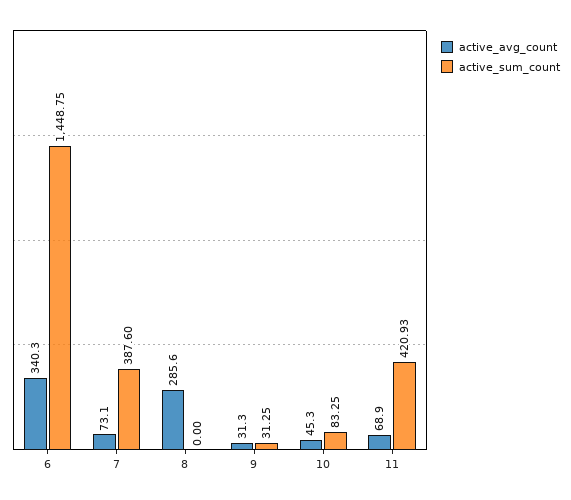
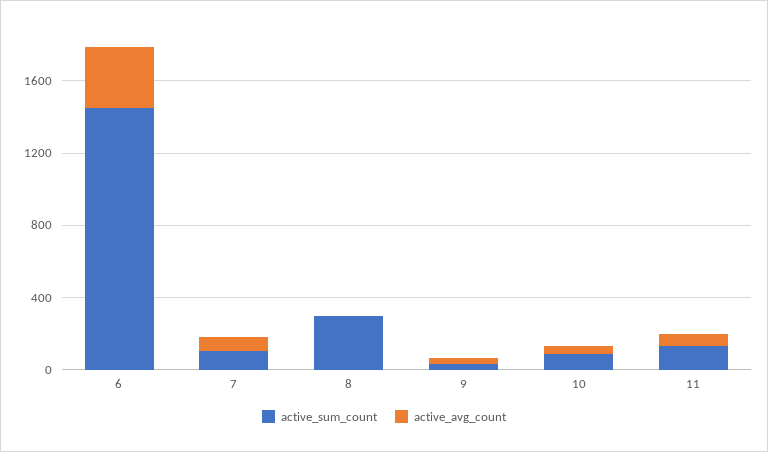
  {
    "active_avg_count": {
      "6": 340.3,
      "7": 73.1,
-     "8": 285.6,
+     "8": 0,
      "9": 31.3,
      "10": 45.3,
      "11": 68.9
    },
    "active_sum_count": {
      "6": 1448.75,
-     "7": 387.6,
+     "7": 100,
-     "8": 0,
+     "8": 300,
      "9": 31.25,
      "10": 83.25,
-     "11": 420.93
+     "11": 100
    }
  }

